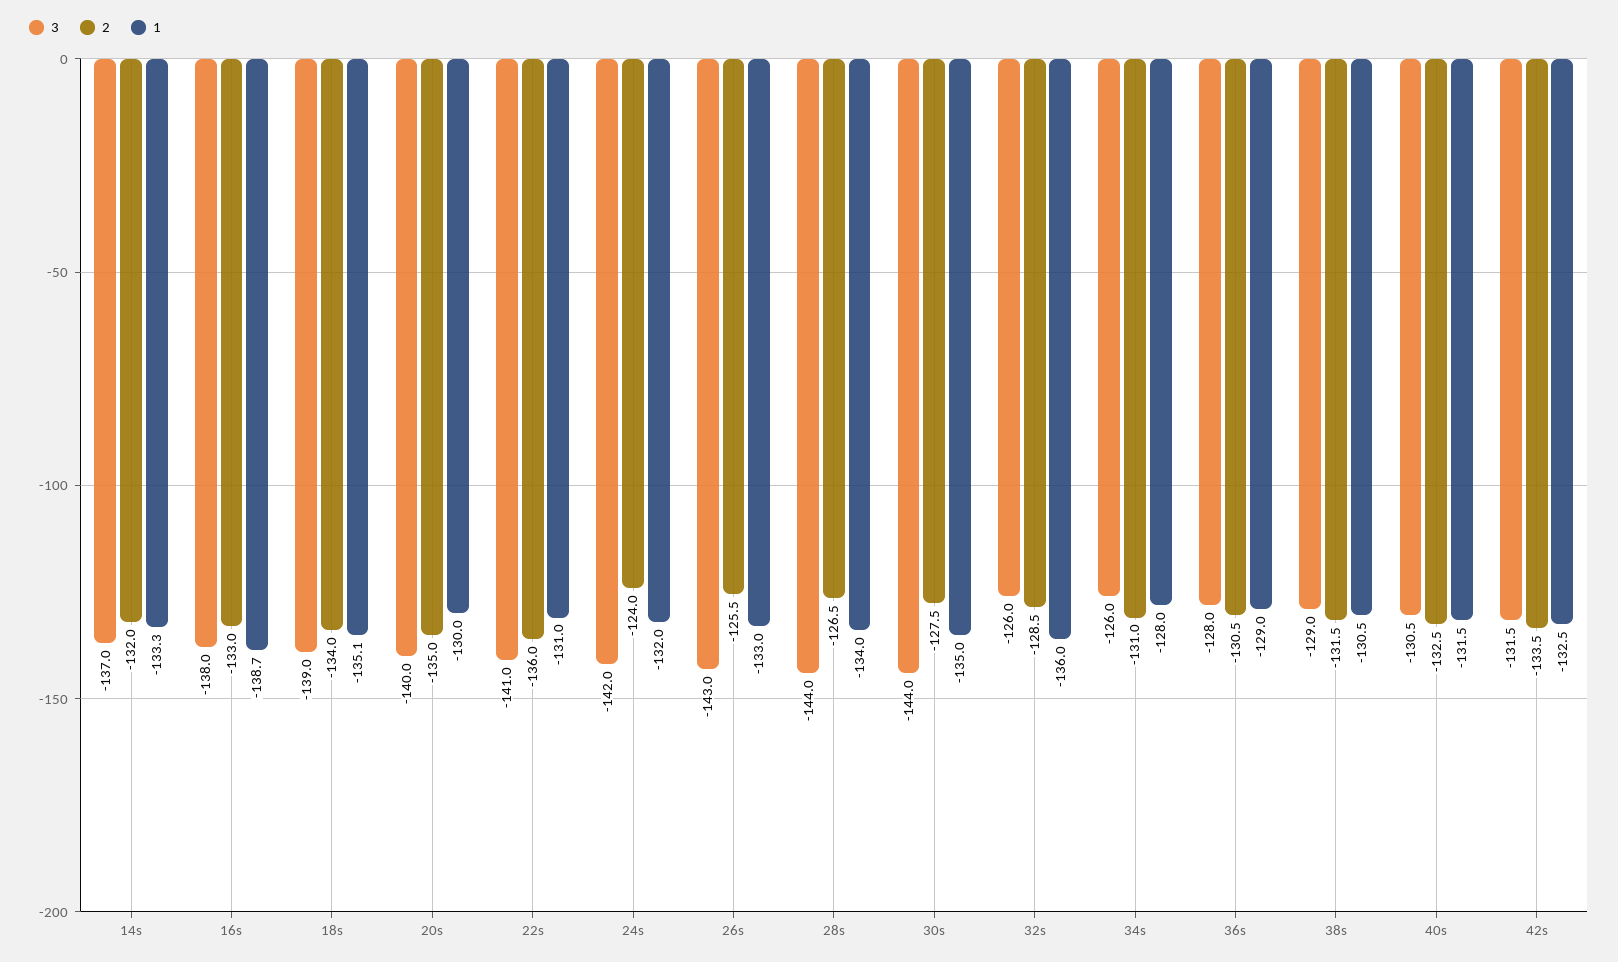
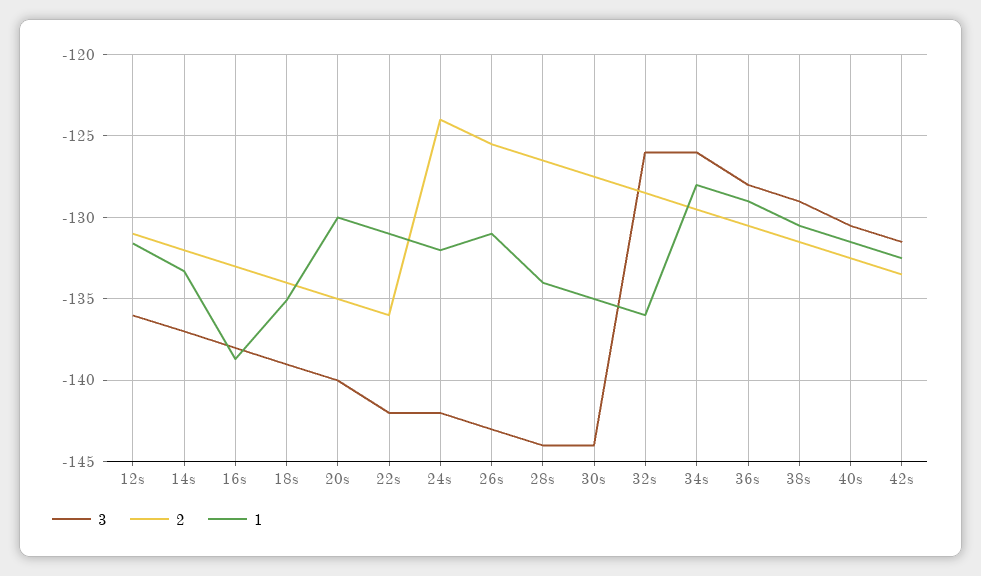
  {
    "3": {
      "14s": -137,
      "16s": -138,
      "18s": -139,
      "20s": -140,
-     "22s": -141,
+     "22s": -142,
      "24s": -142,
      "26s": -143,
      "28s": -144,
      "30s": -144,
      "32s": -126,
      "34s": -126,
      "36s": -128,
      "38s": -129,
      "40s": -130.5,
-     "42s": -131.5
+     "42s": -131.5,
+     "12s": -136
    },
    "2": {
      "14s": -132,
      "16s": -133,
      "18s": -134,
      "20s": -135,
      "22s": -136,
      "24s": -124,
      "26s": -125.5,
      "28s": -126.5,
      "30s": -127.5,
      "32s": -128.5,
-     "34s": -131,
+     "34s": -129.5,
      "36s": -130.5,
      "38s": -131.5,
      "40s": -132.5,
-     "42s": -133.5
+     "42s": -133.5,
+     "12s": -131
    },
    "1": {
      "14s": -133.3,
      "16s": -138.7,
      "18s": -135.1,
      "20s": -130,
      "22s": -131,
      "24s": -132,
-     "26s": -133,
+     "26s": -131,
      "28s": -134,
      "30s": -135,
      "32s": -136,
      "34s": -128,
      "36s": -129,
      "38s": -130.5,
      "40s": -131.5,
-     "42s": -132.5
+     "42s": -132.5,
+     "12s": -131.5
    }
  }

